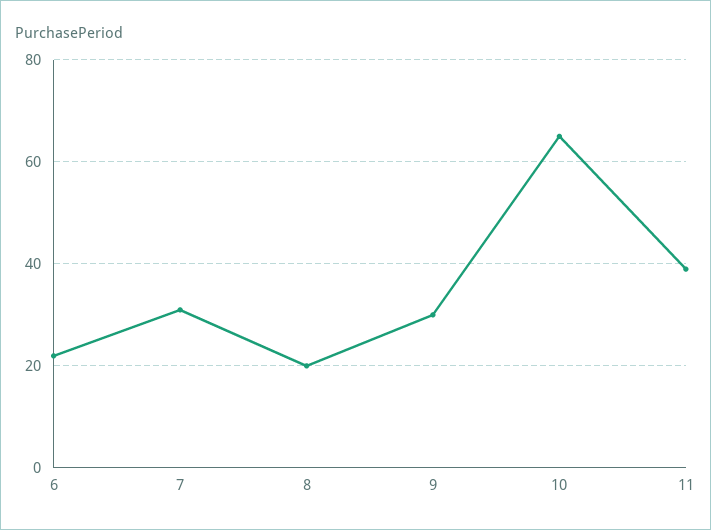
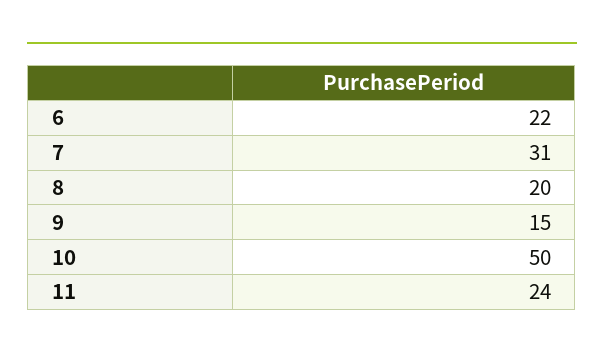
  {
    "6": 22,
    "7": 31,
    "8": 20,
-   "9": 30,
+   "9": 15,
-   "10": 65,
+   "10": 50,
-   "11": 40
+   "11": 24
  }

